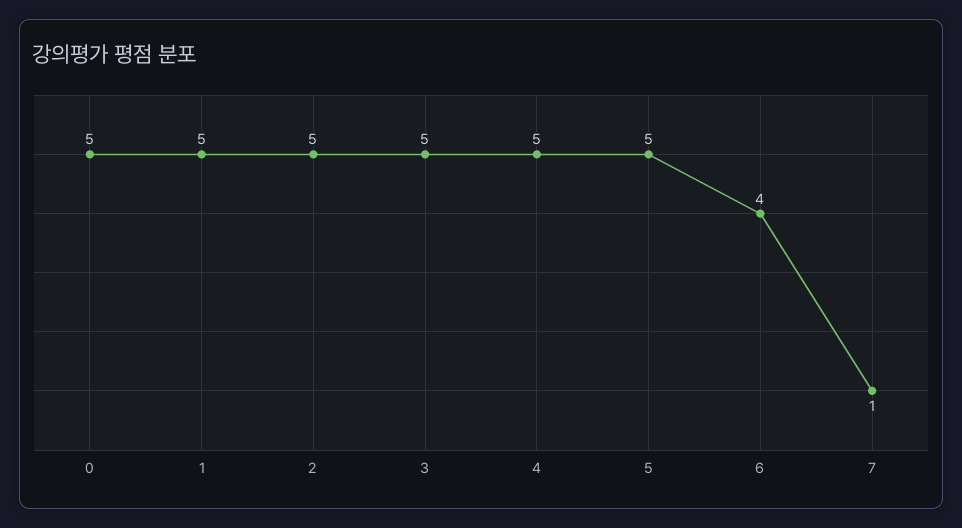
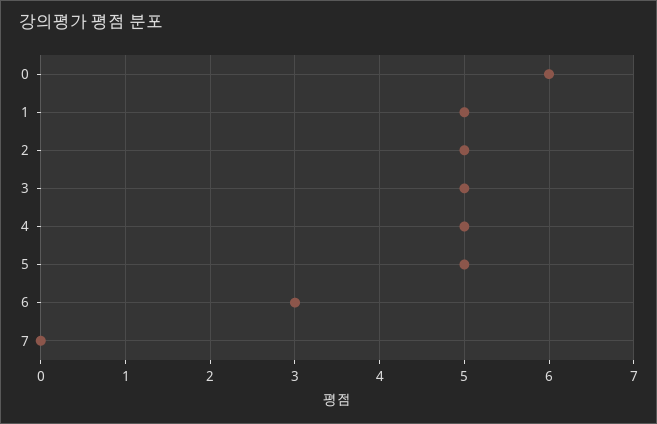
  {
-   "0": 5,
+   "0": 6,
    "1": 5,
    "2": 5,
    "3": 5,
    "4": 5,
    "5": 5,
-   "6": 4,
+   "6": 3,
-   "7": 1
+   "7": 0
  }

